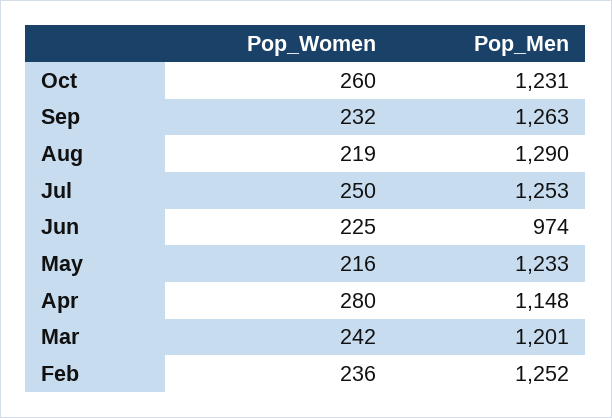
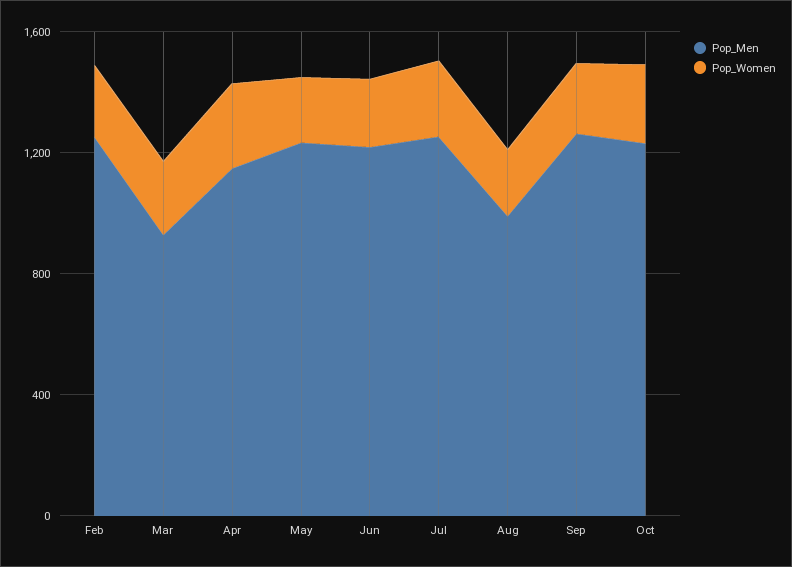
  {
    "Pop_Women": {
      "Oct": 260,
      "Sep": 232,
      "Aug": 219,
      "Jul": 250,
      "Jun": 225,
      "May": 216,
      "Apr": 280,
      "Mar": 242,
      "Feb": 236
    },
    "Pop_Men": {
      "Oct": 1231,
      "Sep": 1263,
-     "Aug": 1290,
+     "Aug": 1000,
      "Jul": 1253,
-     "Jun": 974,
+     "Jun": 1200,
      "May": 1233,
      "Apr": 1148,
-     "Mar": 1201,
+     "Mar": 900,
      "Feb": 1252
    }
  }

